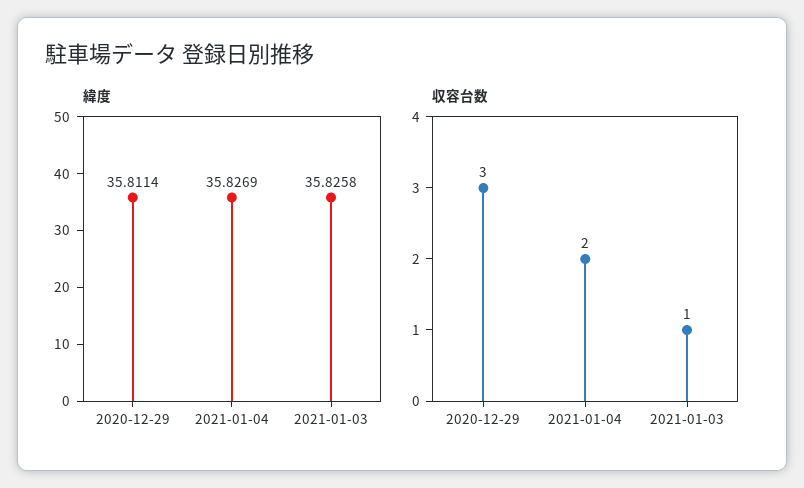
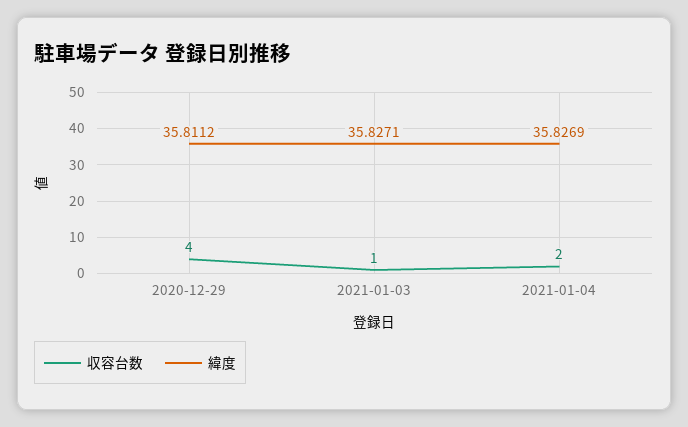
  {
    "緯度": {
-     "2020-12-29": 35.8114,
+     "2020-12-29": 35.8112,
      "2021-01-04": 35.8269,
-     "2021-01-03": 35.8258
+     "2021-01-03": 35.8271
    },
    "収容台数": {
-     "2020-12-29": 3,
+     "2020-12-29": 4,
      "2021-01-04": 2,
      "2021-01-03": 1
    }
  }

